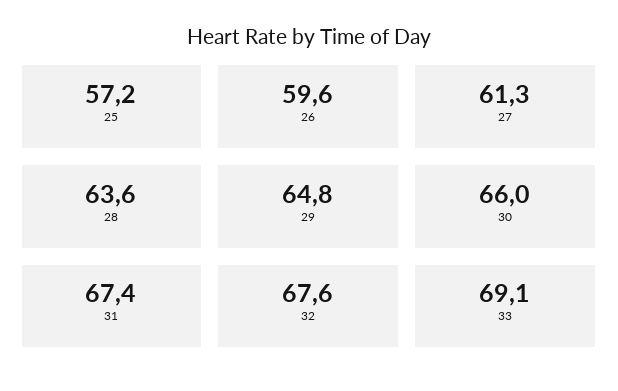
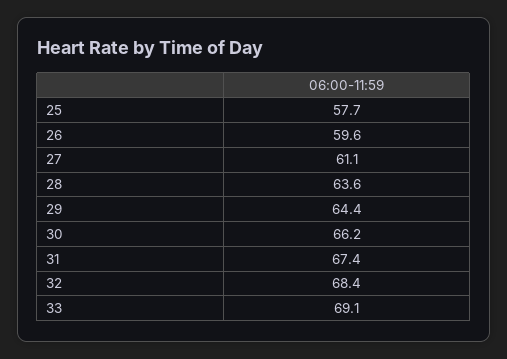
  {
-   "25": 57.2,
+   "25": 57.7,
    "26": 59.6,
-   "27": 61.3,
+   "27": 61.1,
    "28": 63.6,
-   "29": 64.8,
+   "29": 64.4,
-   "30": 66,
+   "30": 66.2,
    "31": 67.4,
-   "32": 67.6,
+   "32": 68.4,
    "33": 69.1
  }

